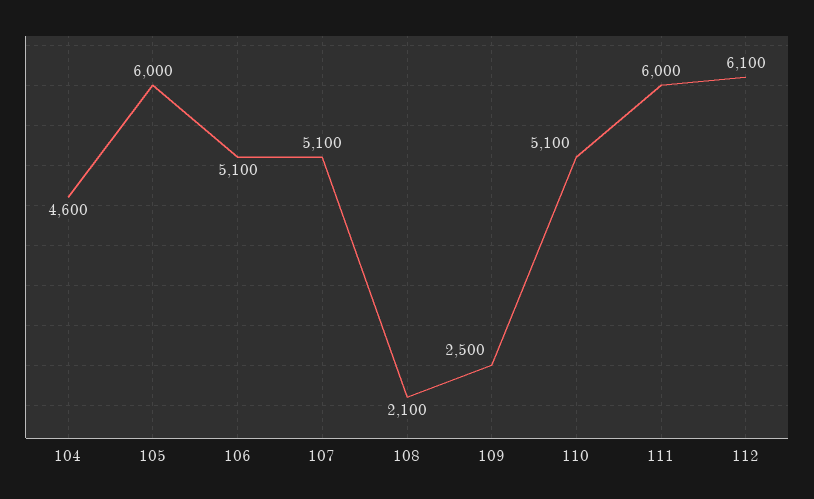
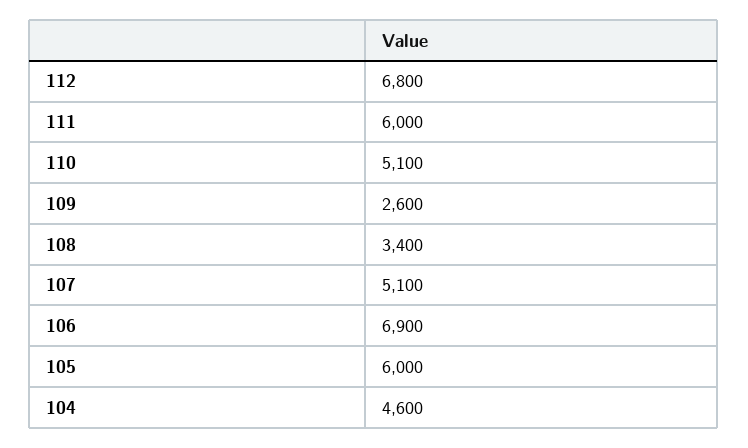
  {
    "104": 4600,
    "105": 6000,
-   "106": 5100,
+   "106": 6900,
    "107": 5100,
-   "108": 2100,
+   "108": 3400,
-   "109": 2500,
+   "109": 2600,
    "110": 5100,
    "111": 6000,
-   "112": 6100
+   "112": 6800
  }

